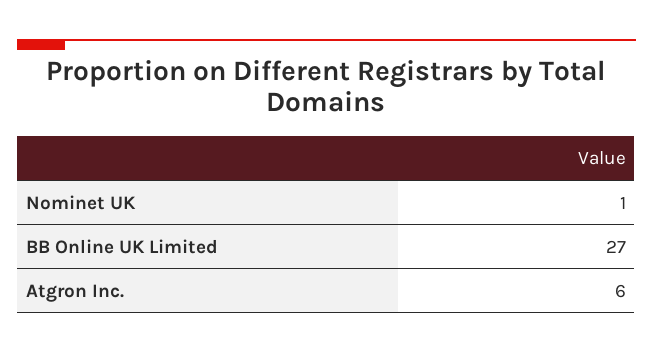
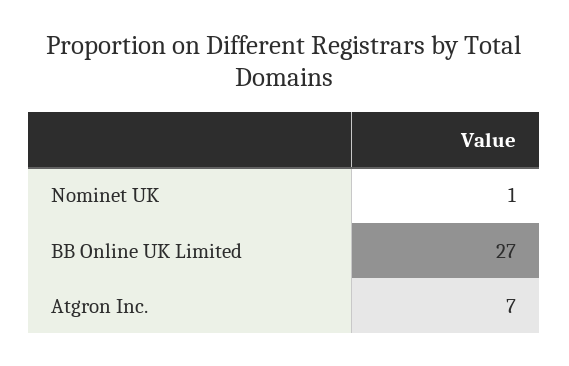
  {
    "Nominet UK": 1,
    "BB Online UK Limited": 27,
-   "Atgron Inc.": 6
+   "Atgron Inc.": 7
  }

